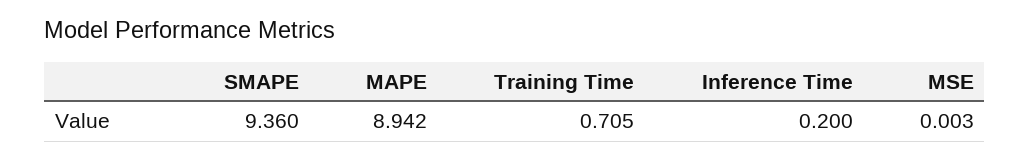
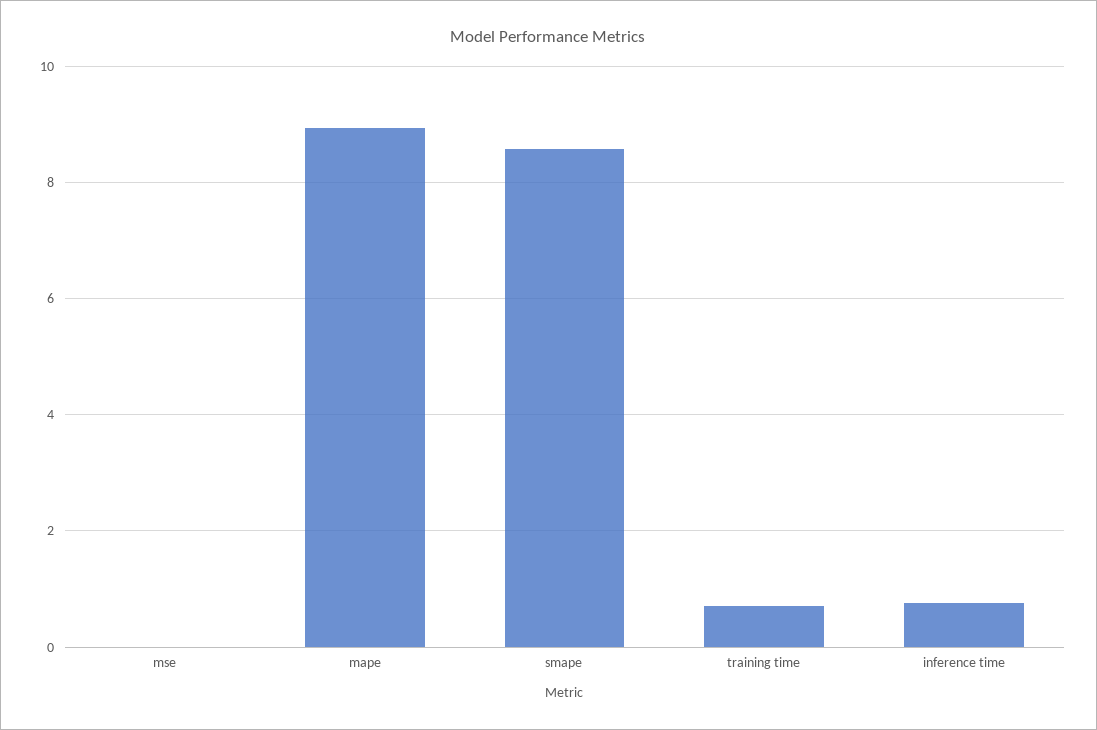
  {
-   "SMAPE": 9.36,
+   "SMAPE": 8.6,
    "MAPE": 8.942,
    "Training Time": 0.705,
-   "Inference Time": 0.2,
+   "Inference Time": 0.8,
    "MSE": 0.003
  }

